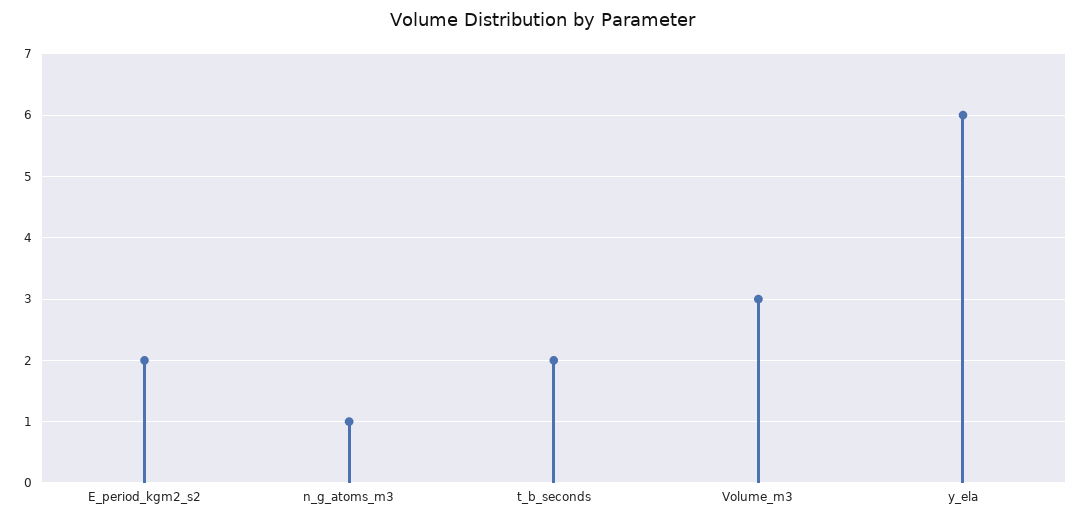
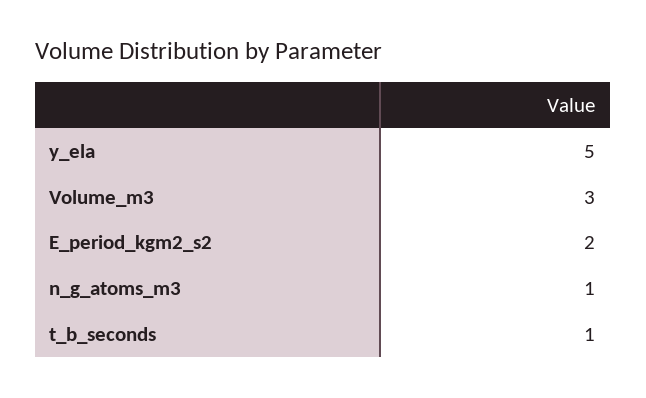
  {
    "E_period_kgm2_s2": 2,
    "n_g_atoms_m3": 1,
-   "t_b_seconds": 2,
+   "t_b_seconds": 1,
    "Volume_m3": 3,
-   "y_ela": 6
+   "y_ela": 5
  }

